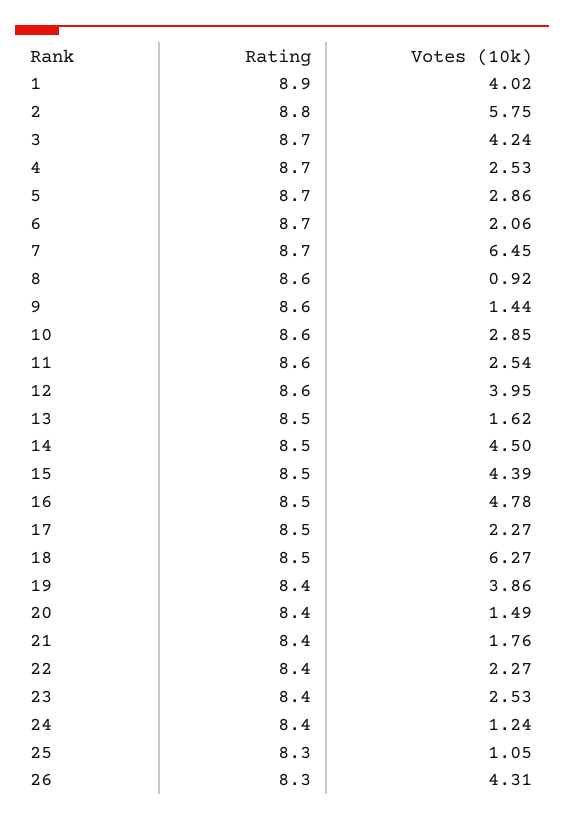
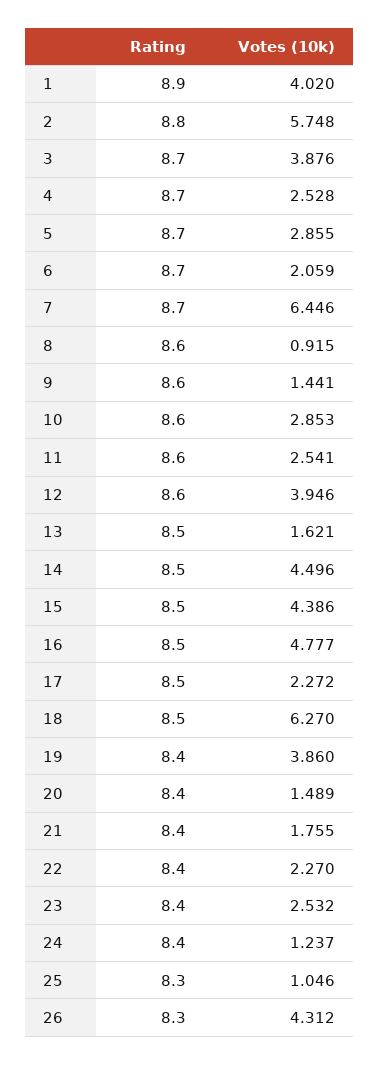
  {
    "Rating": {
      "1": 8.9,
      "2": 8.8,
      "3": 8.7,
      "4": 8.7,
      "5": 8.7,
      "6": 8.7,
      "7": 8.7,
      "8": 8.6,
      "9": 8.6,
      "10": 8.6,
      "11": 8.6,
      "12": 8.6,
      "13": 8.5,
      "14": 8.5,
      "15": 8.5,
      "16": 8.5,
      "17": 8.5,
      "18": 8.5,
      "19": 8.4,
      "20": 8.4,
      "21": 8.4,
      "22": 8.4,
      "23": 8.4,
      "24": 8.4,
      "25": 8.3,
      "26": 8.3
    },
    "Votes (10k)": {
      "1": 4.02,
      "2": 5.748,
-     "3": 4.24,
+     "3": 3.876,
      "4": 2.528,
      "5": 2.855,
      "6": 2.059,
      "7": 6.446,
      "8": 0.915,
      "9": 1.441,
      "10": 2.853,
      "11": 2.541,
      "12": 3.946,
      "13": 1.621,
      "14": 4.496,
      "15": 4.386,
      "16": 4.777,
      "17": 2.272,
      "18": 6.27,
      "19": 3.86,
      "20": 1.489,
      "21": 1.755,
      "22": 2.27,
      "23": 2.532,
      "24": 1.237,
      "25": 1.046,
      "26": 4.312
    }
  }

